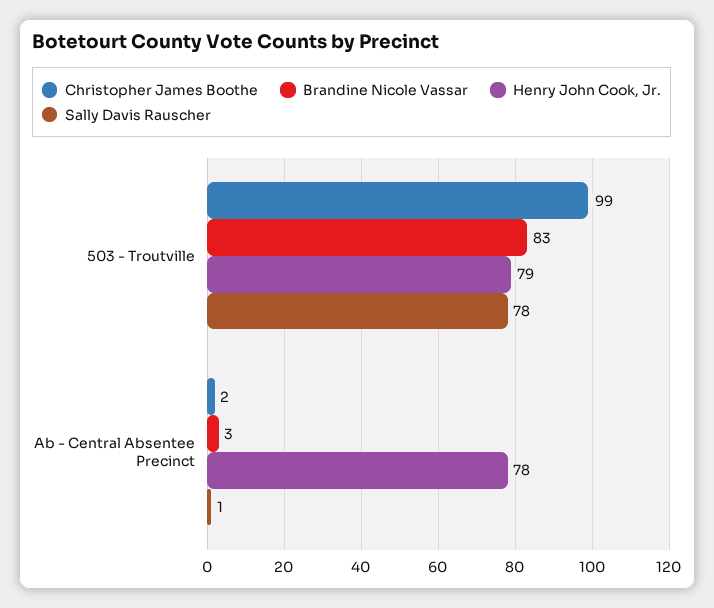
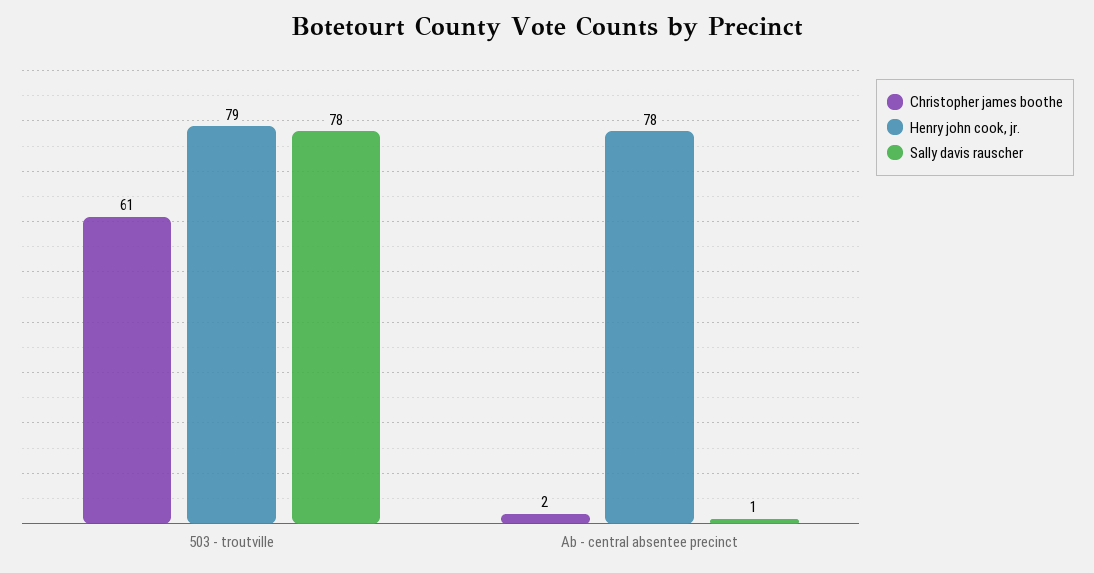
  {
    "Christopher James Boothe": {
-     "503 - Troutville": 99,
+     "503 - Troutville": 61,
      "Ab - Central Absentee Precinct": 2
    },
-   "Brandine Nicole Vassar": {
-     "503 - Troutville": 83,
-     "Ab - Central Absentee Precinct": 3
-   },
    "Henry John Cook, Jr.": {
      "503 - Troutville": 79,
      "Ab - Central Absentee Precinct": 78
    },
    "Sally Davis Rauscher": {
      "503 - Troutville": 78,
      "Ab - Central Absentee Precinct": 1
    }
  }

